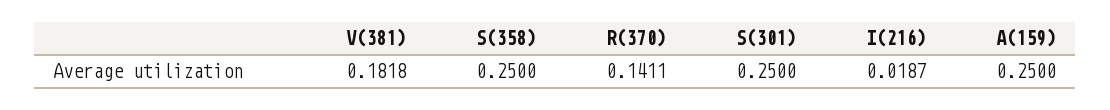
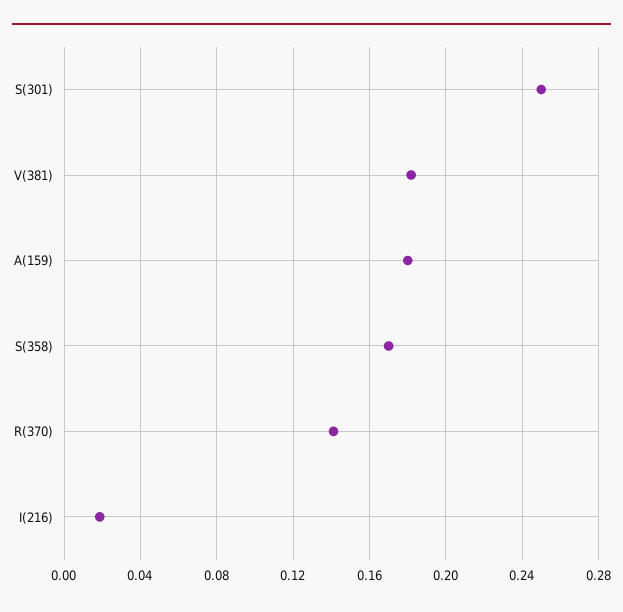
  {
    "V(381)": 0.1818,
-   "S(358)": 0.25,
+   "S(358)": 0.17,
    "R(370)": 0.1411,
    "S(301)": 0.25,
    "I(216)": 0.0187,
-   "A(159)": 0.25
+   "A(159)": 0.18
  }

